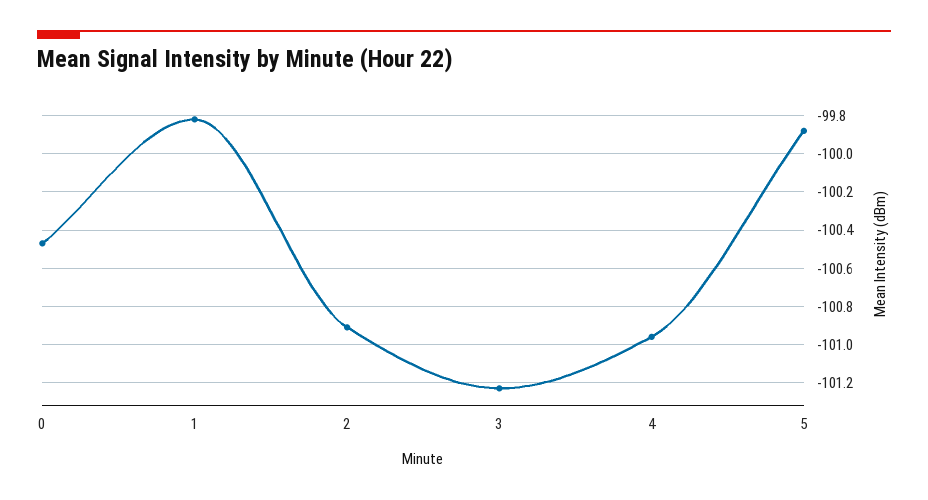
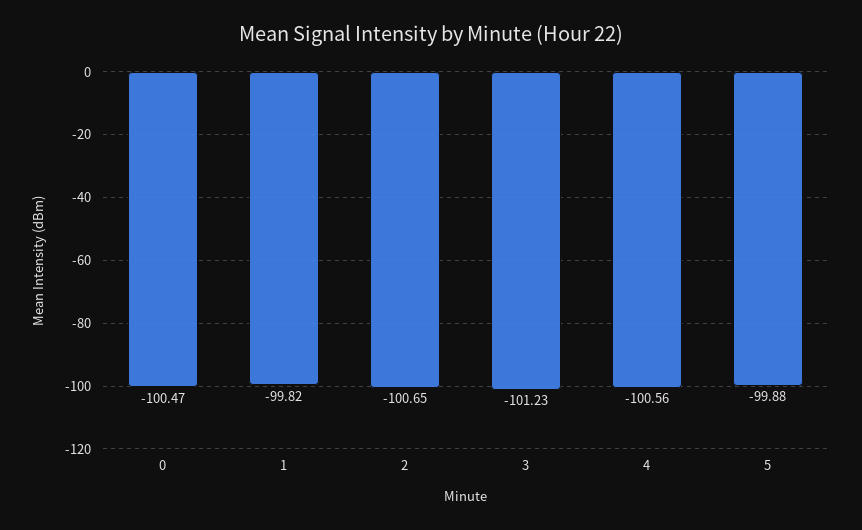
  {
    "0": -100.47,
    "1": -99.82,
-   "2": -100.9,
+   "2": -100.65,
    "3": -101.23,
-   "4": -100.95,
+   "4": -100.56,
    "5": -99.88
  }

